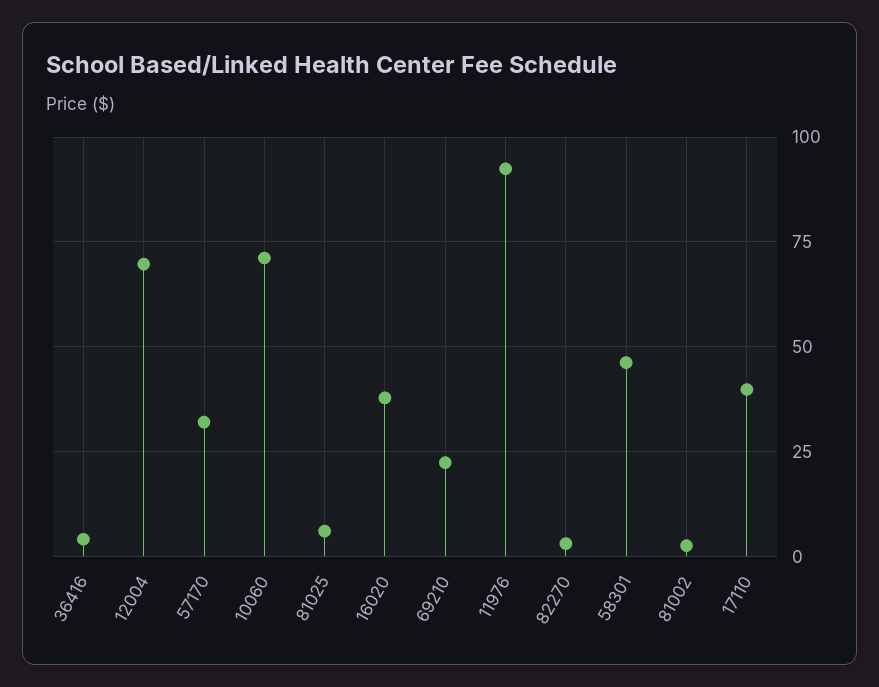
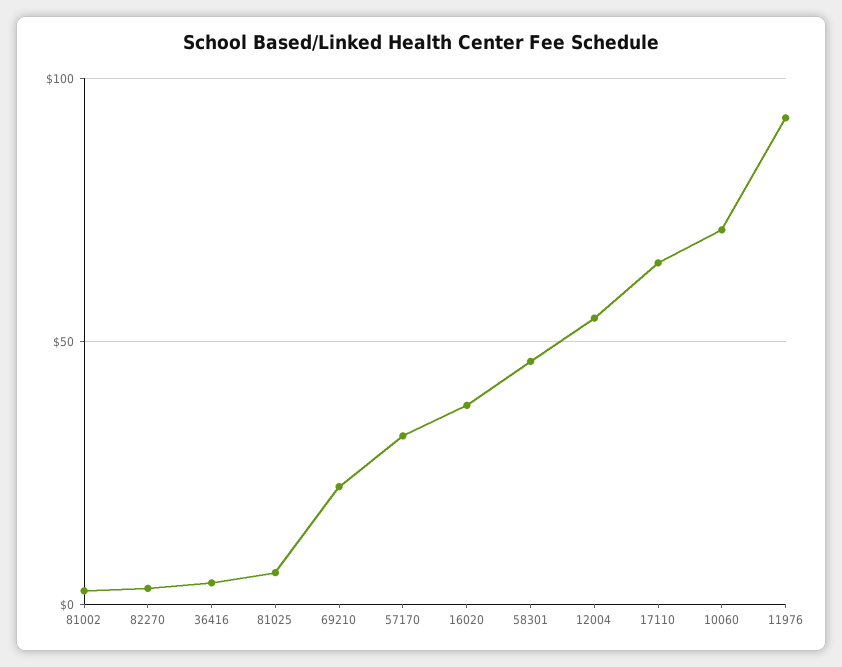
  {
    "36416": 5,
-   "12004": 70,
+   "12004": 55,
    "57170": 32.5,
    "10060": 70,
    "81025": 5,
    "16020": 37.5,
    "69210": 22.5,
    "11976": 92.5,
    "82270": 2.5,
    "58301": 45,
    "81002": 2.5,
-   "17110": 40
+   "17110": 65
  }

